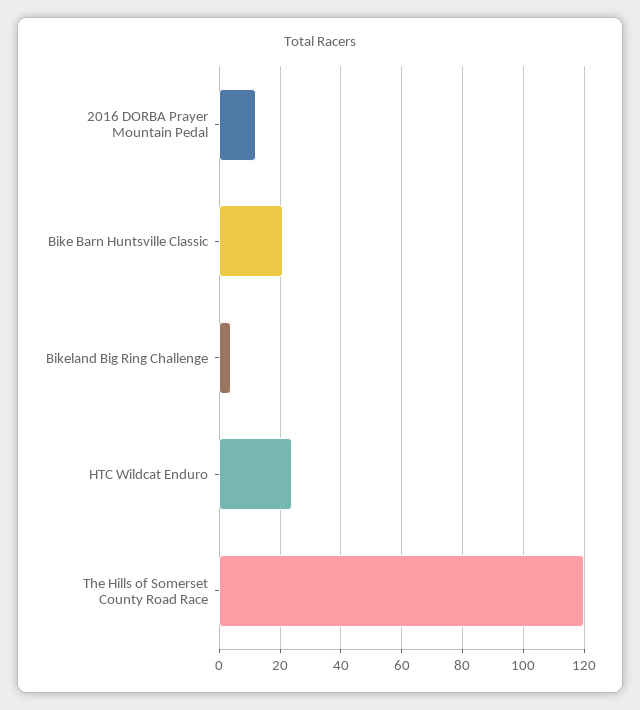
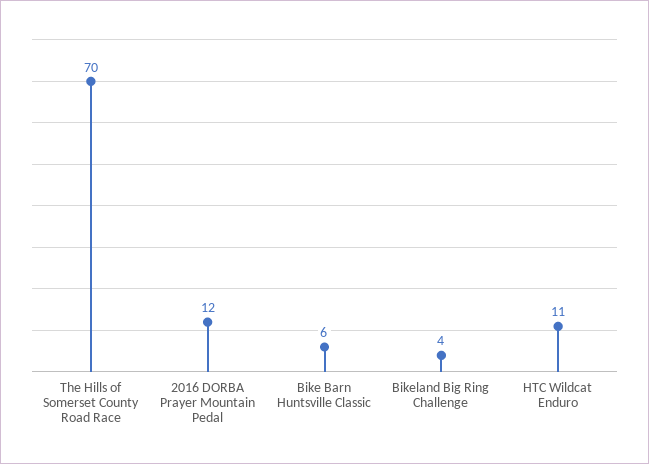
  {
    "2016 DORBA Prayer Mountain Pedal": 12,
-   "Bike Barn Huntsville Classic": 20,
+   "Bike Barn Huntsville Classic": 6,
    "Bikeland Big Ring Challenge": 4,
-   "HTC Wildcat Enduro": 25,
+   "HTC Wildcat Enduro": 11,
-   "The Hills of Somerset County Road Race": 120
+   "The Hills of Somerset County Road Race": 70
  }

